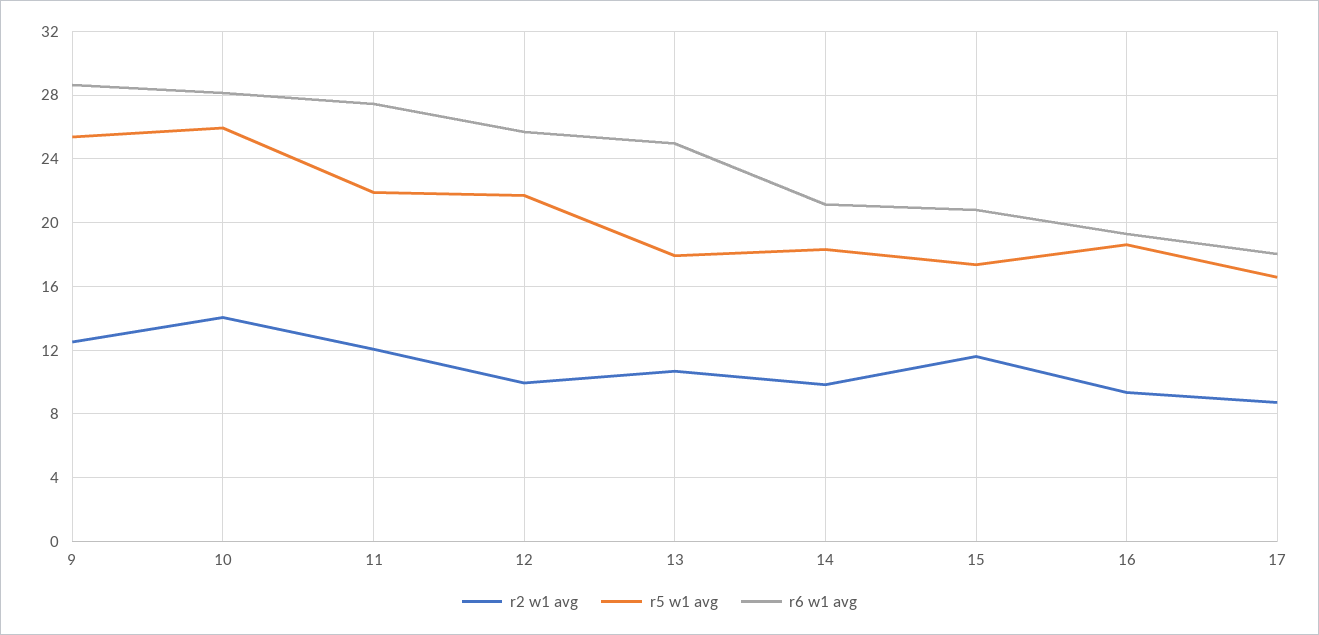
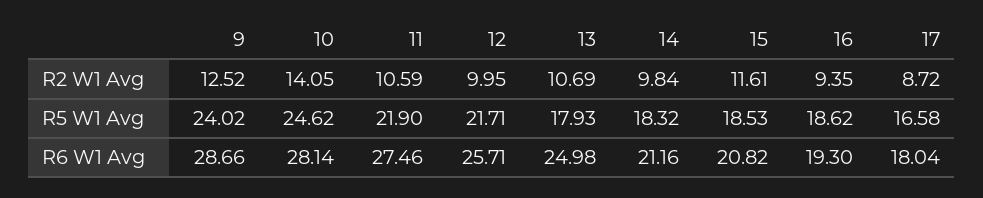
  {
    "r2 w1 avg": {
      "9": 12.52,
      "10": 14.05,
-     "11": 12,
+     "11": 10.59,
      "12": 9.95,
      "13": 10.69,
      "14": 9.84,
      "15": 11.61,
      "16": 9.35,
      "17": 8.72
    },
    "r5 w1 avg": {
-     "9": 25.5,
+     "9": 24.02,
-     "10": 26,
+     "10": 24.62,
      "11": 21.9,
      "12": 21.71,
      "13": 17.93,
      "14": 18.32,
-     "15": 17.5,
+     "15": 18.53,
      "16": 18.62,
      "17": 16.58
    },
    "r6 w1 avg": {
      "9": 28.66,
      "10": 28.14,
      "11": 27.46,
      "12": 25.71,
      "13": 24.98,
      "14": 21.16,
      "15": 20.82,
      "16": 19.3,
      "17": 18.04
    }
  }

